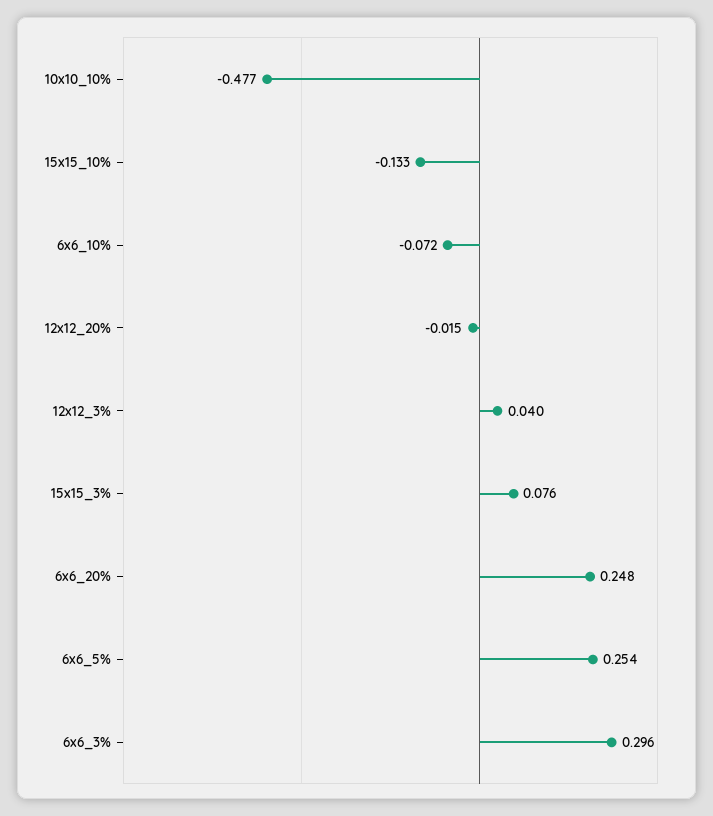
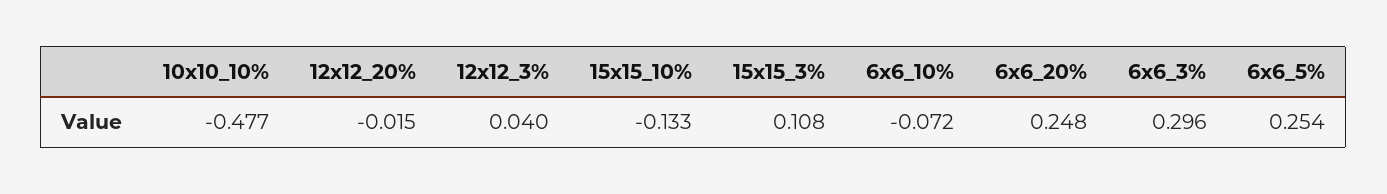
  {
    "10x10_10%": -0.477,
    "15x15_10%": -0.133,
    "6x6_10%": -0.072,
    "12x12_20%": -0.015,
    "12x12_3%": 0.04,
-   "15x15_3%": 0.076,
+   "15x15_3%": 0.108,
    "6x6_20%": 0.248,
    "6x6_5%": 0.254,
    "6x6_3%": 0.296
  }

